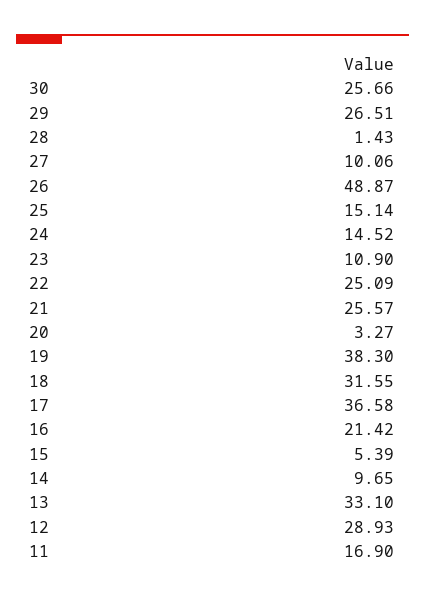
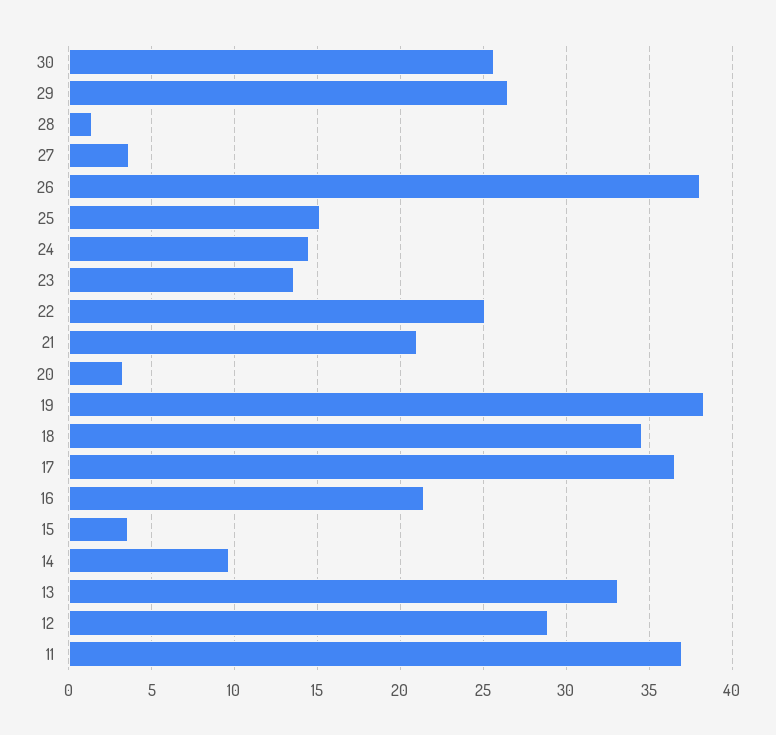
  {
    "30": 25.66,
    "29": 26.51,
    "28": 1.43,
-   "27": 10.06,
+   "27": 3.5,
-   "26": 48.87,
+   "26": 38,
    "25": 15.14,
    "24": 14.52,
-   "23": 10.9,
+   "23": 13.5,
    "22": 25.09,
-   "21": 25.57,
+   "21": 21,
    "20": 3.27,
    "19": 38.3,
-   "18": 31.55,
+   "18": 34.5,
    "17": 36.58,
    "16": 21.42,
-   "15": 5.39,
+   "15": 3.5,
    "14": 9.65,
    "13": 33.1,
    "12": 28.93,
-   "11": 16.9
+   "11": 37
  }

